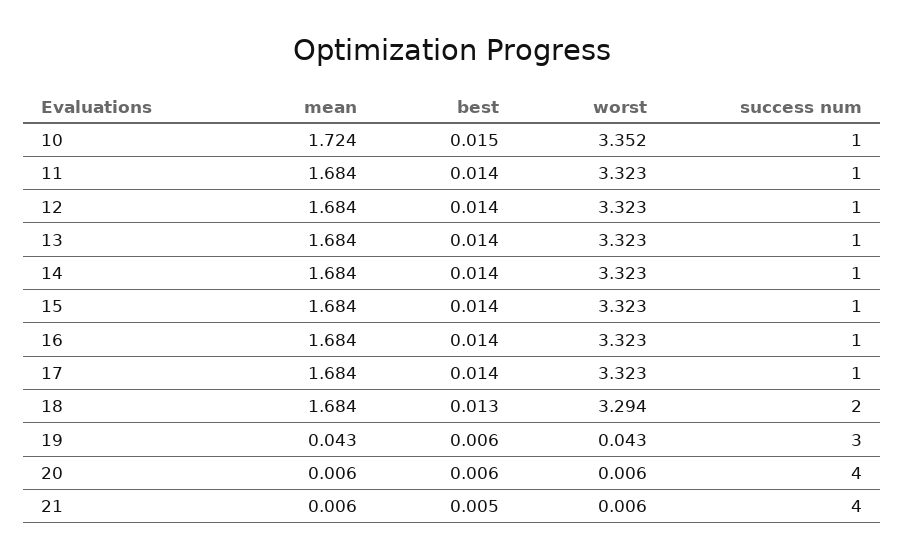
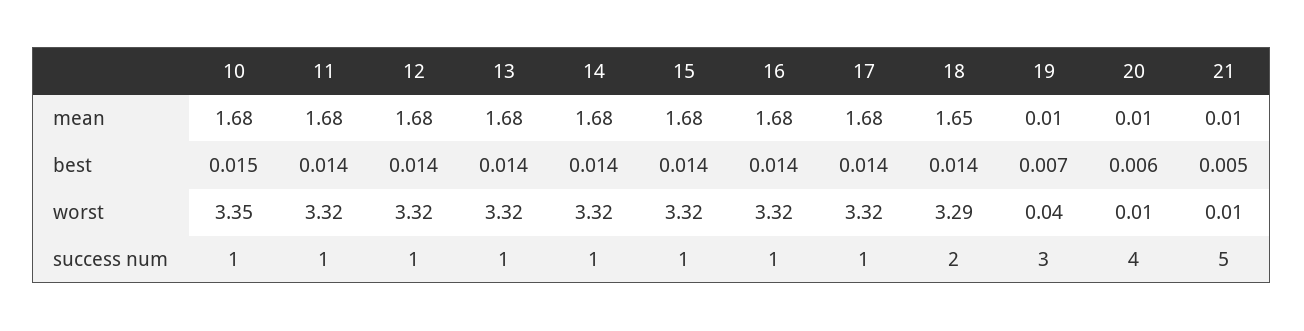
  {
    "mean": {
-     "10": 1.724,
+     "10": 1.68,
      "11": 1.684,
      "12": 1.684,
      "13": 1.684,
      "14": 1.684,
      "15": 1.684,
      "16": 1.684,
      "17": 1.684,
-     "18": 1.684,
+     "18": 1.65,
-     "19": 0.043,
+     "19": 0.01,
      "20": 0.006,
      "21": 0.006
    },
    "best": {
      "10": 0.015,
      "11": 0.014,
      "12": 0.014,
      "13": 0.014,
      "14": 0.014,
      "15": 0.014,
      "16": 0.014,
      "17": 0.014,
-     "18": 0.013,
+     "18": 0.014,
-     "19": 0.006,
+     "19": 0.007,
      "20": 0.006,
      "21": 0.005
    },
    "worst": {
      "10": 3.352,
      "11": 3.323,
      "12": 3.323,
      "13": 3.323,
      "14": 3.323,
      "15": 3.323,
      "16": 3.323,
      "17": 3.323,
      "18": 3.294,
      "19": 0.043,
      "20": 0.006,
      "21": 0.006
    },
    "success num": {
      "10": 1,
      "11": 1,
      "12": 1,
      "13": 1,
      "14": 1,
      "15": 1,
      "16": 1,
      "17": 1,
      "18": 2,
      "19": 3,
      "20": 4,
-     "21": 4
+     "21": 5
    }
  }

